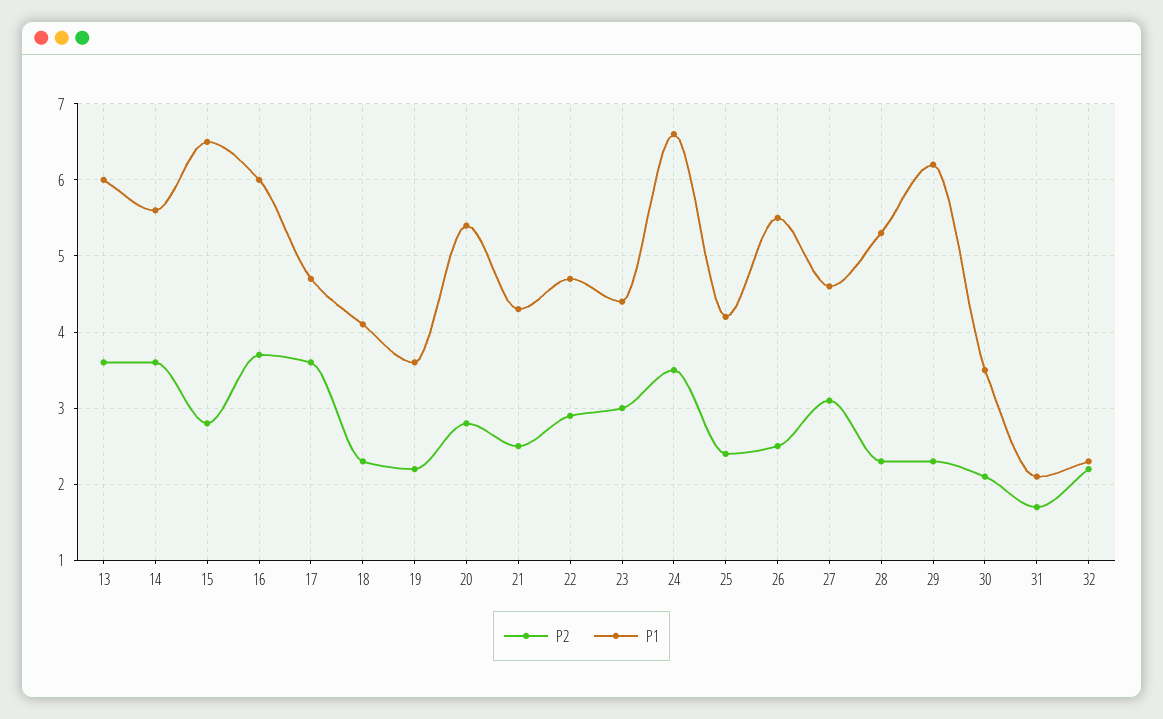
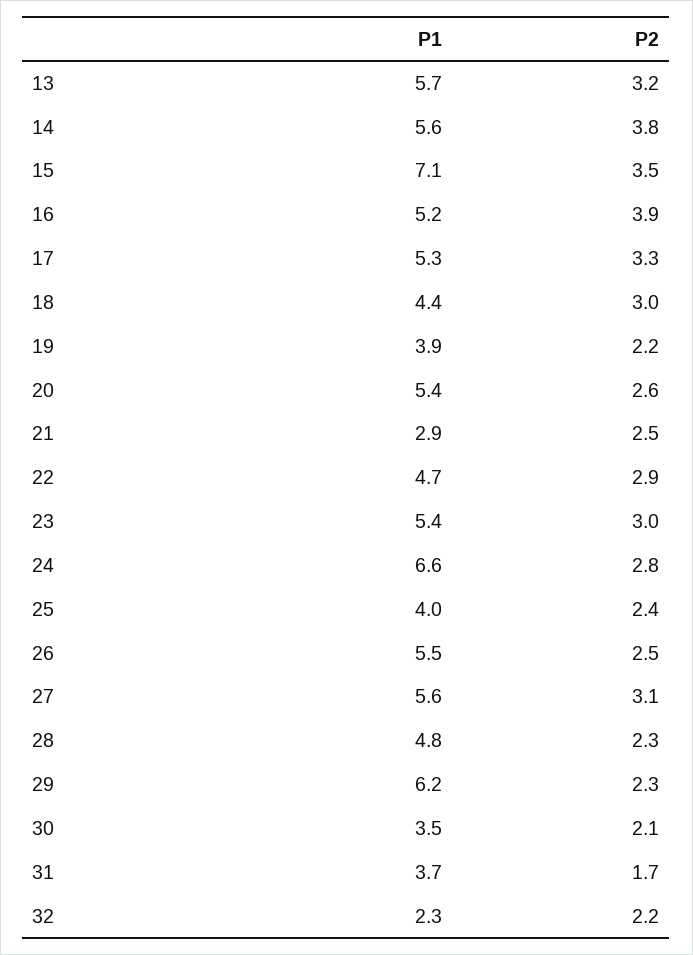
  {
    "P2": {
-     "13": 3.6,
+     "13": 3.2,
-     "14": 3.6,
+     "14": 3.8,
-     "15": 2.8,
+     "15": 3.5,
-     "16": 3.7,
+     "16": 3.9,
-     "17": 3.6,
+     "17": 3.3,
-     "18": 2.3,
+     "18": 3,
      "19": 2.2,
-     "20": 2.8,
+     "20": 2.6,
      "21": 2.5,
      "22": 2.9,
      "23": 3,
-     "24": 3.5,
+     "24": 2.8,
      "25": 2.4,
      "26": 2.5,
      "27": 3.1,
      "28": 2.3,
      "29": 2.3,
      "30": 2.1,
      "31": 1.7,
      "32": 2.2
    },
    "P1": {
-     "13": 6,
+     "13": 5.7,
      "14": 5.6,
-     "15": 6.5,
+     "15": 7.1,
-     "16": 6,
+     "16": 5.2,
-     "17": 4.7,
+     "17": 5.3,
-     "18": 4.1,
+     "18": 4.4,
-     "19": 3.6,
+     "19": 3.9,
      "20": 5.4,
-     "21": 4.3,
+     "21": 2.9,
      "22": 4.7,
-     "23": 4.4,
+     "23": 5.4,
      "24": 6.6,
-     "25": 4.2,
+     "25": 4,
      "26": 5.5,
-     "27": 4.6,
+     "27": 5.6,
-     "28": 5.3,
+     "28": 4.8,
      "29": 6.2,
      "30": 3.5,
-     "31": 2.1,
+     "31": 3.7,
      "32": 2.3
    }
  }

